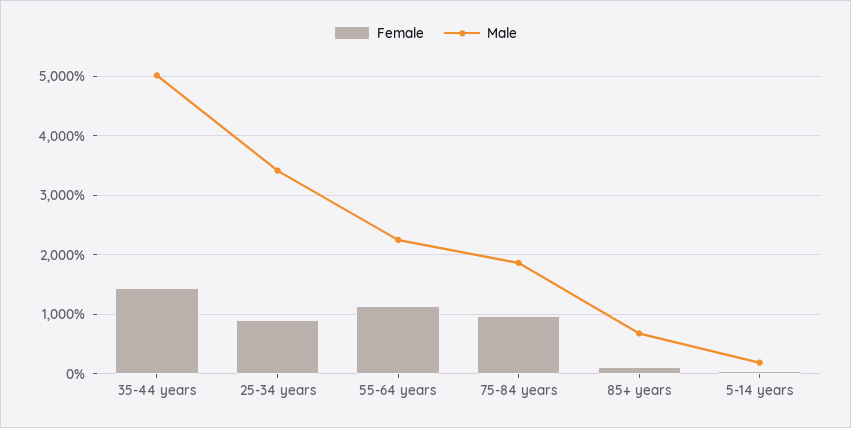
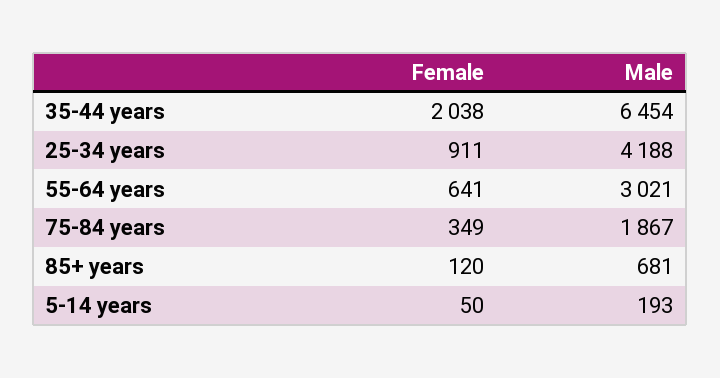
  {
    "Female": {
-     "35-44 years": 1400,
+     "35-44 years": 2038,
      "25-34 years": 911,
-     "55-64 years": 1200,
+     "55-64 years": 641,
-     "75-84 years": 1000,
+     "75-84 years": 349,
      "85+ years": 120,
      "5-14 years": 50
    },
    "Male": {
-     "35-44 years": 5000,
+     "35-44 years": 6454,
-     "25-34 years": 3400,
+     "25-34 years": 4188,
-     "55-64 years": 2200,
+     "55-64 years": 3021,
      "75-84 years": 1867,
      "85+ years": 681,
      "5-14 years": 193
    }
  }

